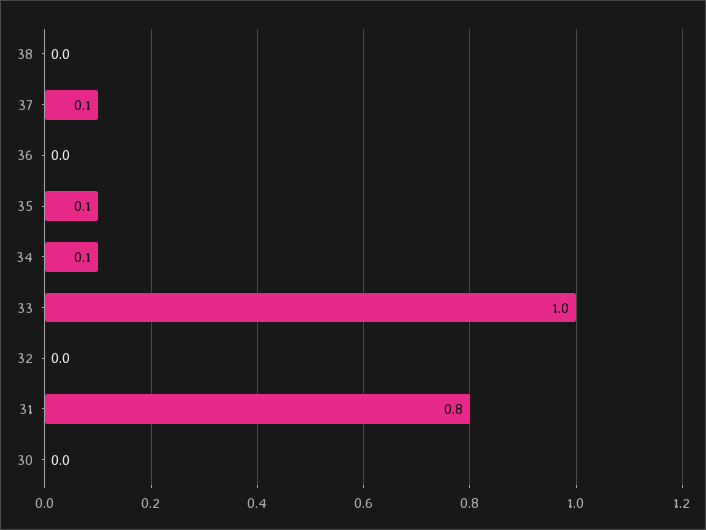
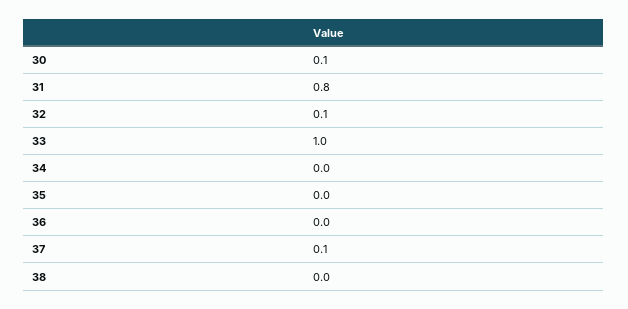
  {
    "38": 0,
    "37": 0.1,
    "36": 0,
-   "35": 0.1,
+   "35": 0,
-   "34": 0.1,
+   "34": 0,
    "33": 1,
-   "32": 0,
+   "32": 0.1,
    "31": 0.8,
-   "30": 0
+   "30": 0.1
  }

